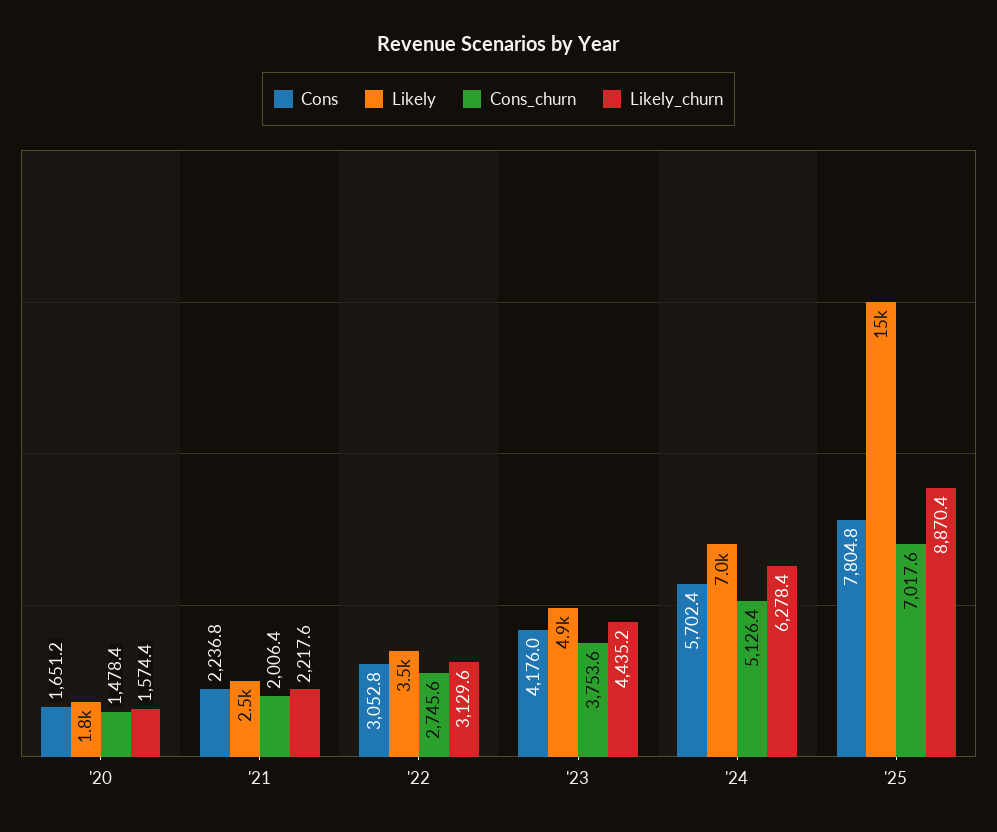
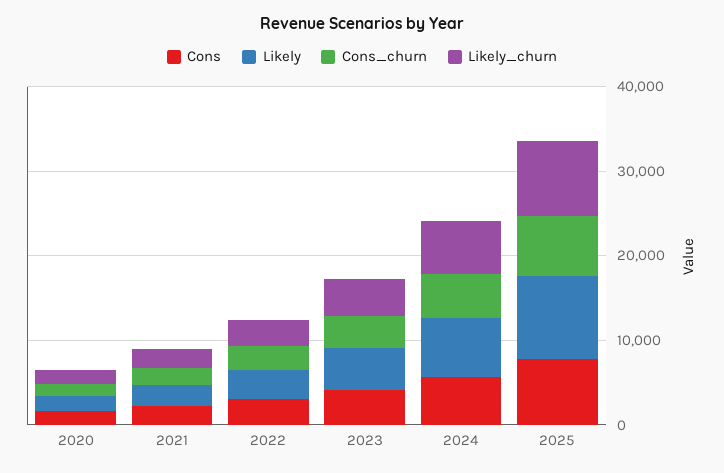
  {
    "Cons": {
      "'20": 1651.2,
      "'21": 2236.8,
      "'22": 3052.8,
      "'23": 4176,
      "'24": 5702.4,
      "'25": 7804.8
    },
    "Likely": {
      "'20": 1800,
      "'21": 2500,
      "'22": 3500,
      "'23": 4900,
      "'24": 7000,
-     "'25": 15000
+     "'25": 10000
    },
    "Cons_churn": {
      "'20": 1478.4,
      "'21": 2006.4,
      "'22": 2745.6,
      "'23": 3753.6,
      "'24": 5126.4,
      "'25": 7017.6
    },
    "Likely_churn": {
      "'20": 1574.4,
      "'21": 2217.6,
      "'22": 3129.6,
      "'23": 4435.2,
      "'24": 6278.4,
      "'25": 8870.4
    }
  }

